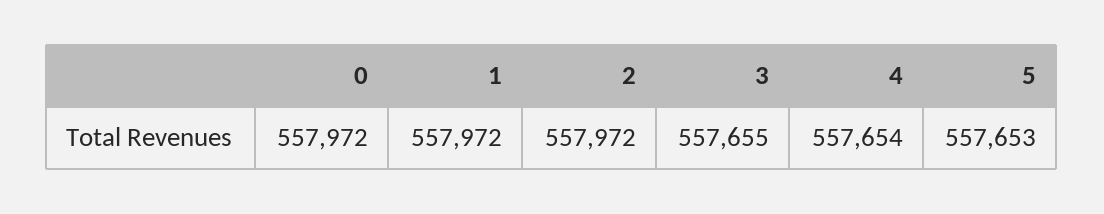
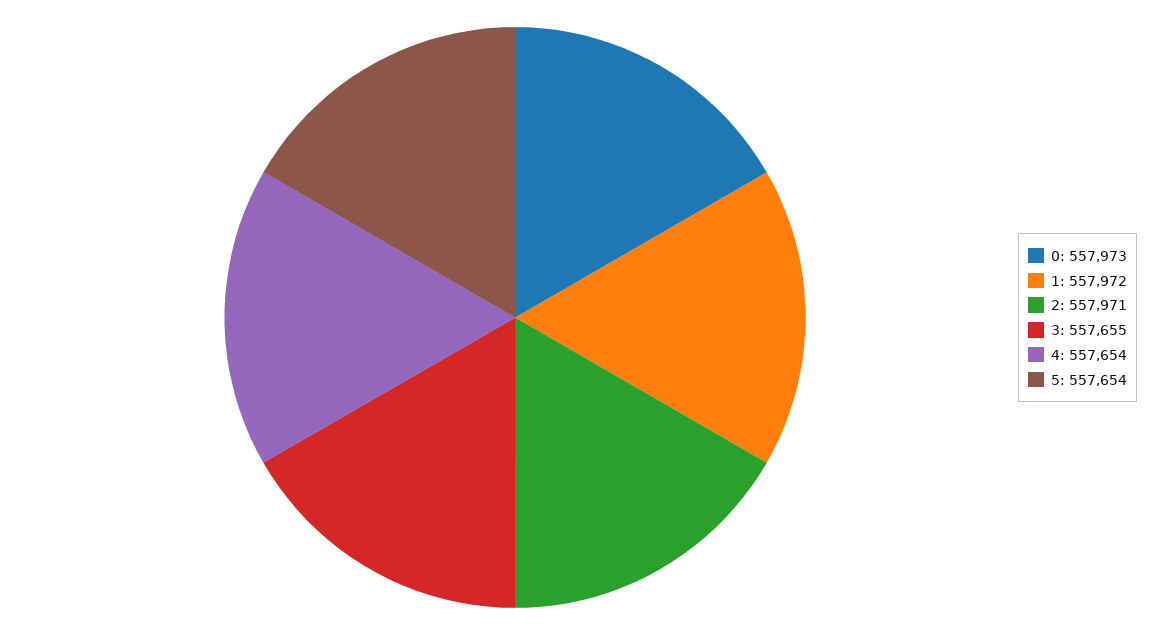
  {
-   "0": 557972,
+   "0": 557973,
    "1": 557972,
-   "2": 557972,
+   "2": 557971,
    "3": 557655,
    "4": 557654,
-   "5": 557653
+   "5": 557654
  }

